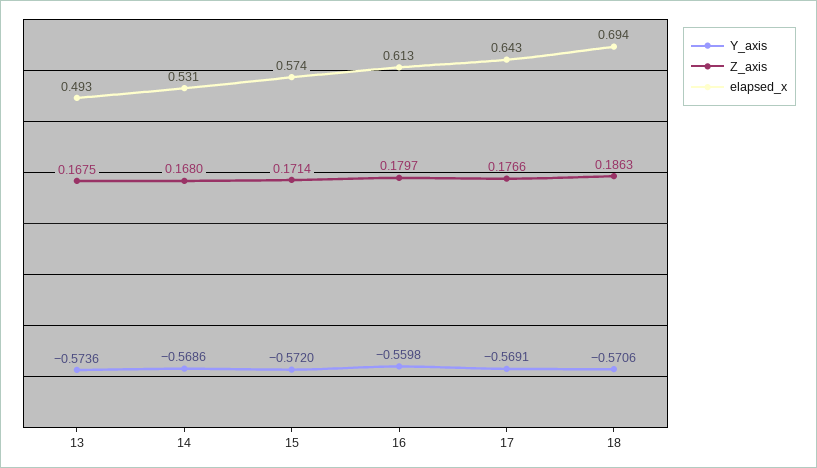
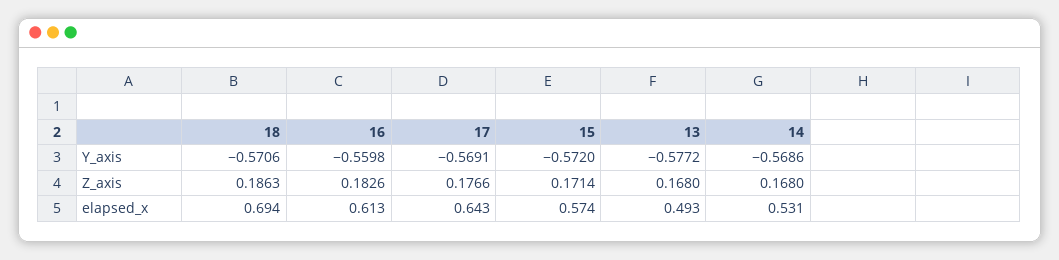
  {
    "Y_axis": {
-     "13": -0.5736,
+     "13": -0.5772,
      "14": -0.5686,
      "15": -0.572,
      "16": -0.5598,
      "17": -0.5691,
      "18": -0.5706
    },
    "Z_axis": {
-     "13": 0.1675,
+     "13": 0.168,
      "14": 0.168,
      "15": 0.1714,
-     "16": 0.1797,
+     "16": 0.1826,
      "17": 0.1766,
      "18": 0.1863
    },
    "elapsed_x": {
      "13": 0.493,
      "14": 0.531,
      "15": 0.574,
      "16": 0.613,
      "17": 0.643,
      "18": 0.694
    }
  }

